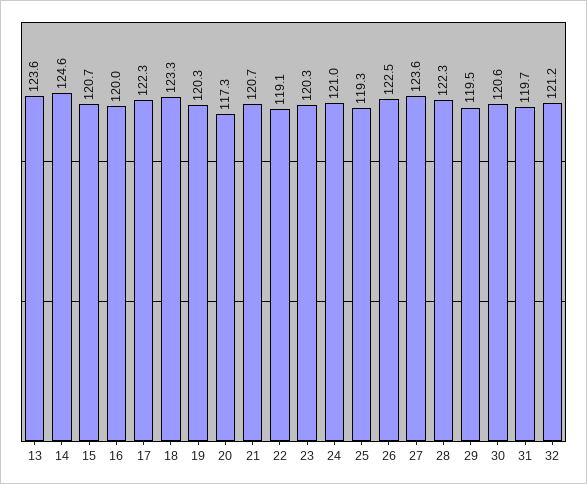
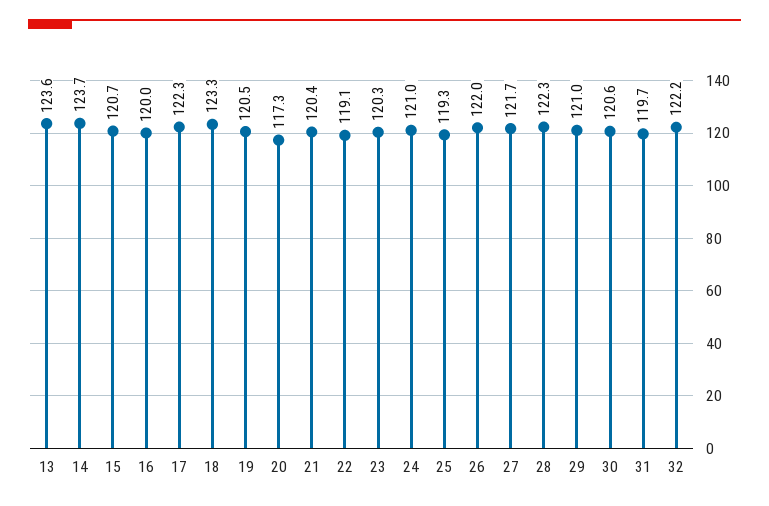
  {
    "13": 123.6,
-   "14": 124.6,
+   "14": 123.7,
    "15": 120.7,
    "16": 120,
    "17": 122.3,
    "18": 123.3,
-   "19": 120.3,
+   "19": 120.5,
    "20": 117.3,
-   "21": 120.7,
+   "21": 120.4,
    "22": 119.1,
    "23": 120.3,
    "24": 121,
    "25": 119.3,
-   "26": 122.5,
+   "26": 122,
-   "27": 123.6,
+   "27": 121.7,
    "28": 122.3,
-   "29": 119.5,
+   "29": 121,
    "30": 120.6,
    "31": 119.7,
-   "32": 121.2
+   "32": 122.2
  }

